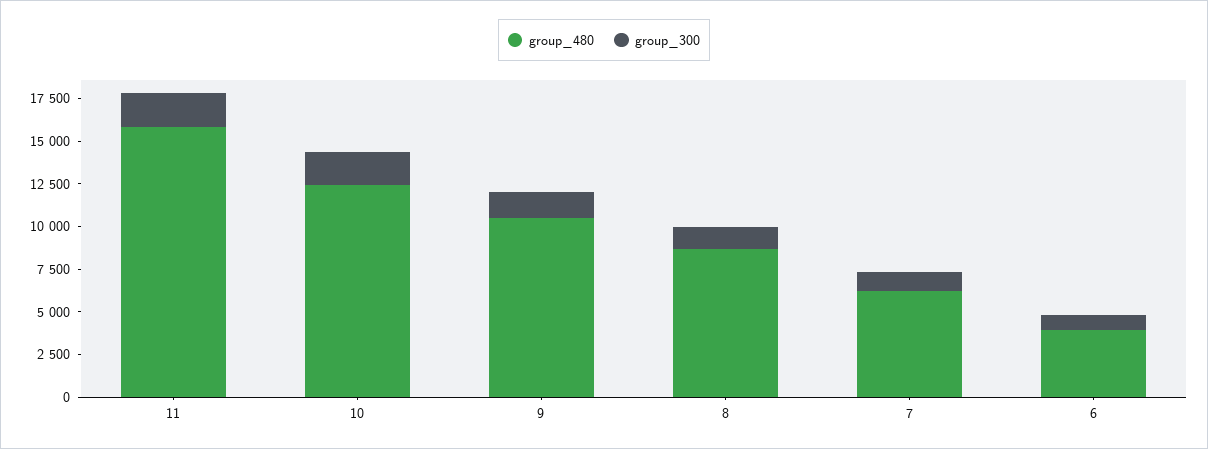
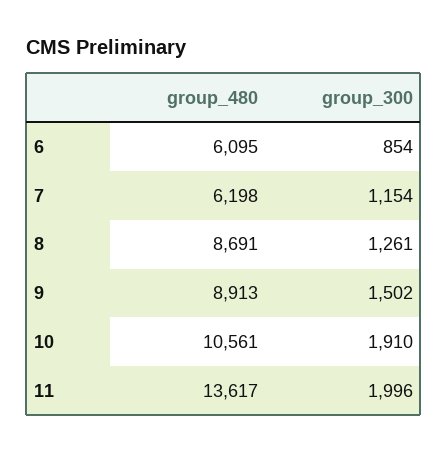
  {
    "group_480": {
-     "11": 16000,
+     "11": 13617,
-     "10": 12500,
+     "10": 10561,
-     "9": 10500,
+     "9": 8913,
      "8": 8691,
      "7": 6198,
-     "6": 4000
+     "6": 6095
    },
    "group_300": {
      "11": 1996,
      "10": 1910,
      "9": 1502,
      "8": 1261,
      "7": 1154,
      "6": 854
    }
  }

